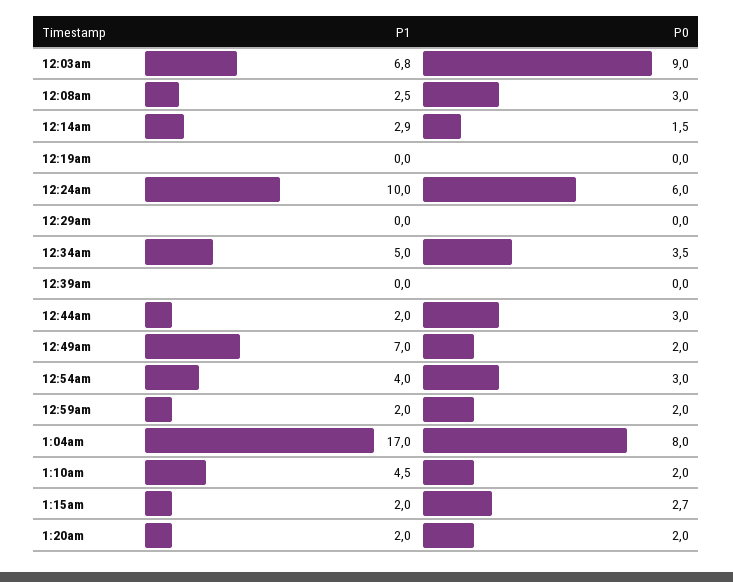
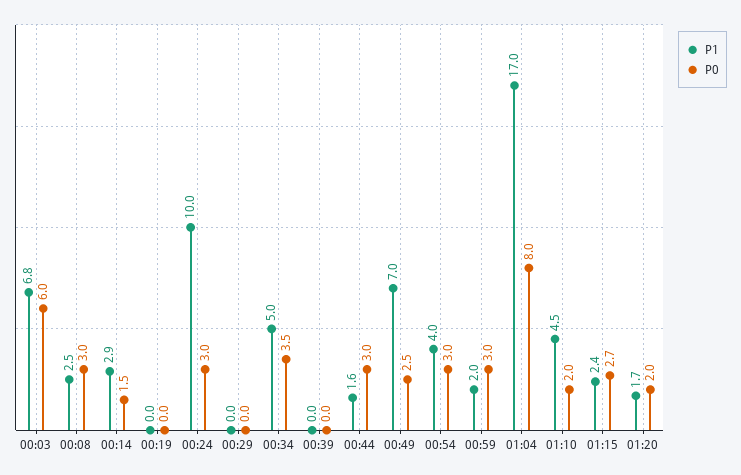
  {
    "P1": {
      "12:03am": 6.8,
      "12:08am": 2.5,
      "12:14am": 2.9,
      "12:19am": 0,
      "12:24am": 10,
      "12:29am": 0,
      "12:34am": 5,
      "12:39am": 0,
-     "12:44am": 2,
+     "12:44am": 1.6,
      "12:49am": 7,
      "12:54am": 4,
      "12:59am": 2,
      "1:04am": 17,
      "1:10am": 4.5,
-     "1:15am": 2,
+     "1:15am": 2.4,
-     "1:20am": 2
+     "1:20am": 1.7
    },
    "P0": {
-     "12:03am": 9,
+     "12:03am": 6,
      "12:08am": 3,
      "12:14am": 1.5,
      "12:19am": 0,
-     "12:24am": 6,
+     "12:24am": 3,
      "12:29am": 0,
      "12:34am": 3.5,
      "12:39am": 0,
      "12:44am": 3,
-     "12:49am": 2,
+     "12:49am": 2.5,
      "12:54am": 3,
-     "12:59am": 2,
+     "12:59am": 3,
      "1:04am": 8,
      "1:10am": 2,
      "1:15am": 2.7,
      "1:20am": 2
    }
  }

